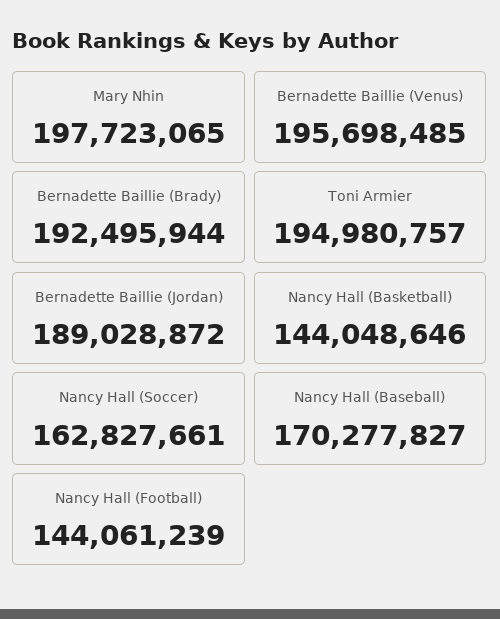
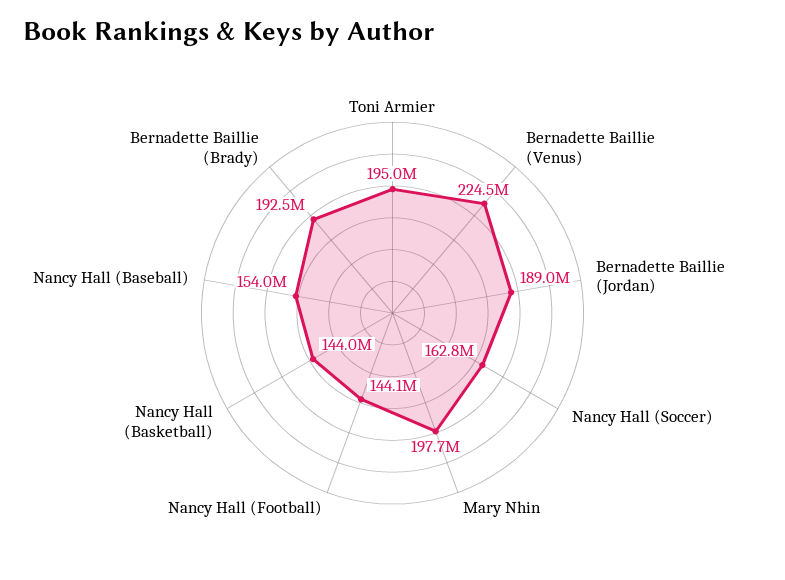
  {
    "Mary Nhin": 197723065,
-   "Bernadette Baillie (Venus)": 195698485,
+   "Bernadette Baillie (Venus)": 224500000,
    "Bernadette Baillie (Brady)": 192495944,
    "Toni Armier": 194980757,
    "Bernadette Baillie (Jordan)": 189028872,
    "Nancy Hall (Basketball)": 144048646,
    "Nancy Hall (Soccer)": 162827661,
-   "Nancy Hall (Baseball)": 170277827,
+   "Nancy Hall (Baseball)": 154000000,
    "Nancy Hall (Football)": 144061239
  }

